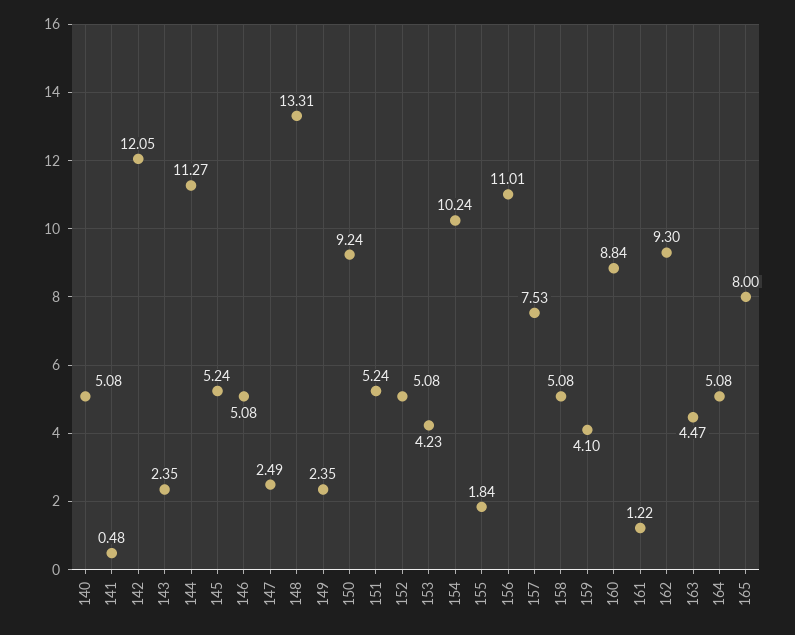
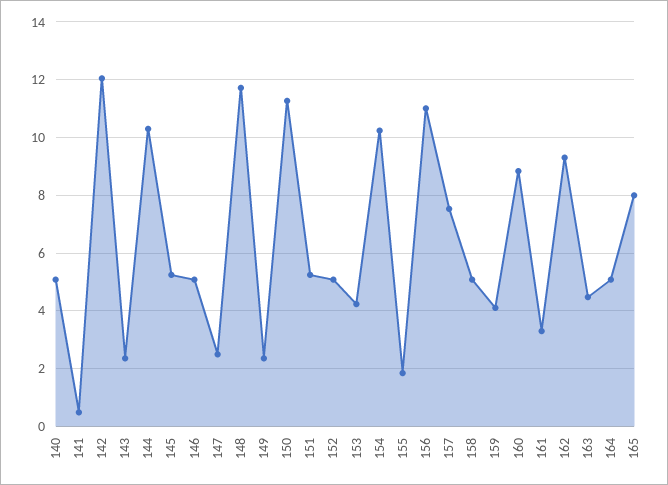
  {
    "140": 5.08,
    "141": 0.48,
    "142": 12.05,
    "143": 2.35,
-   "144": 11.27,
+   "144": 10.25,
    "145": 5.24,
    "146": 5.08,
    "147": 2.49,
-   "148": 13.31,
+   "148": 11.75,
    "149": 2.35,
-   "150": 9.24,
+   "150": 11.25,
    "151": 5.24,
    "152": 5.08,
    "153": 4.23,
    "154": 10.24,
    "155": 1.84,
    "156": 11.01,
    "157": 7.53,
    "158": 5.08,
    "159": 4.1,
    "160": 8.84,
-   "161": 1.22,
+   "161": 3.25,
    "162": 9.3,
    "163": 4.47,
    "164": 5.08,
    "165": 8
  }

